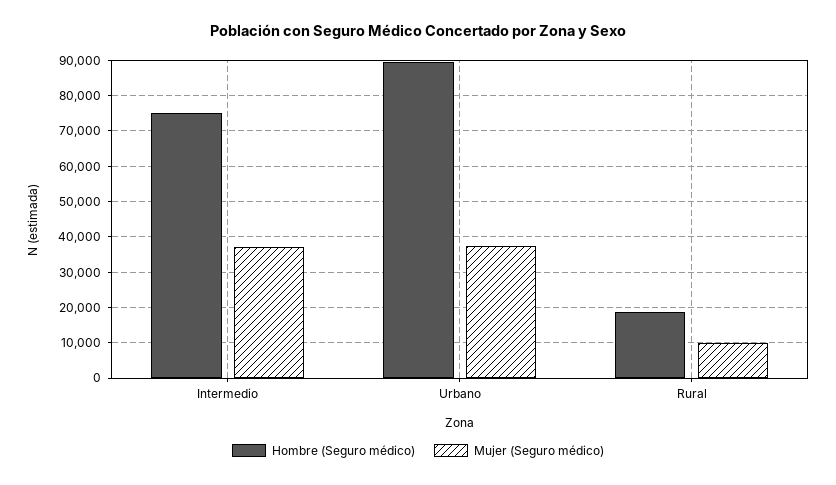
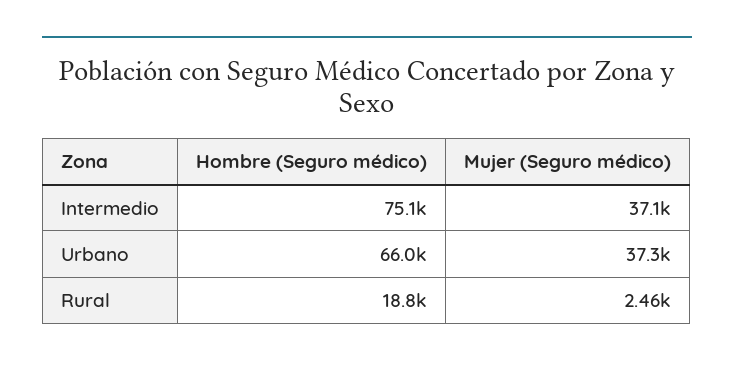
  {
    "Hombre (Seguro médico)": {
      "Intermedio": 75100,
-     "Urbano": 90000,
+     "Urbano": 66000,
      "Rural": 18800
    },
    "Mujer (Seguro médico)": {
      "Intermedio": 37100,
      "Urbano": 37300,
-     "Rural": 10000
+     "Rural": 2460
    }
  }

